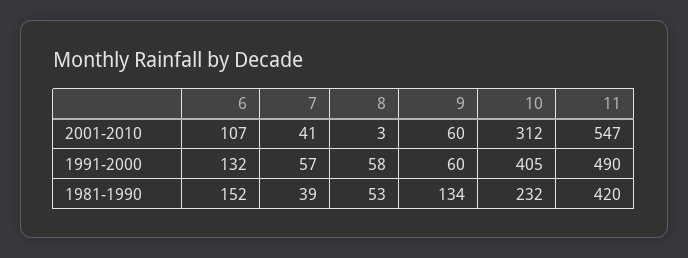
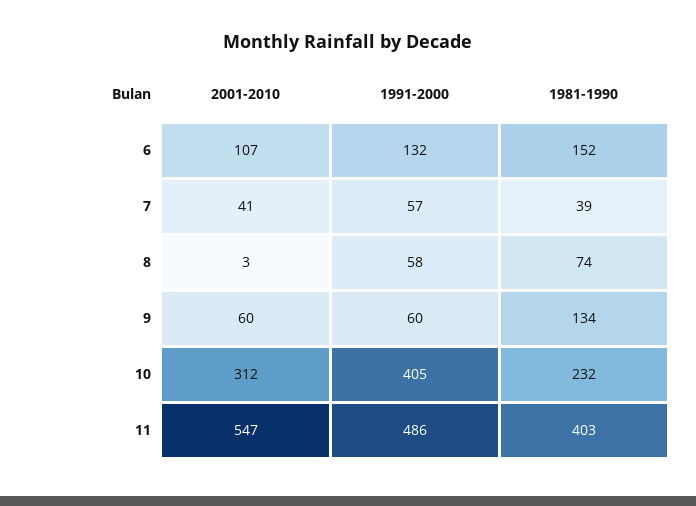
  {
    "6": {
      "2001-2010": 107,
      "1991-2000": 132,
      "1981-1990": 152
    },
    "7": {
      "2001-2010": 41,
      "1991-2000": 57,
      "1981-1990": 39
    },
    "8": {
      "2001-2010": 3,
      "1991-2000": 58,
-     "1981-1990": 53
+     "1981-1990": 74
    },
    "9": {
      "2001-2010": 60,
      "1991-2000": 60,
      "1981-1990": 134
    },
    "10": {
      "2001-2010": 312,
      "1991-2000": 405,
      "1981-1990": 232
    },
    "11": {
      "2001-2010": 547,
-     "1991-2000": 490,
+     "1991-2000": 486,
-     "1981-1990": 420
+     "1981-1990": 403
    }
  }

